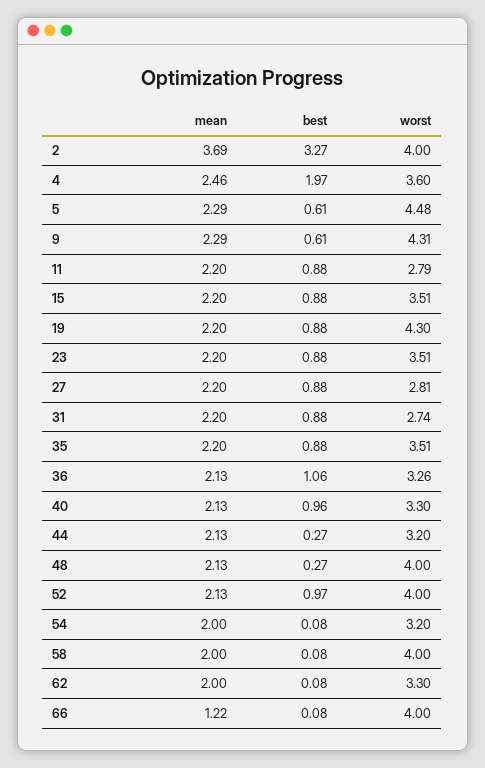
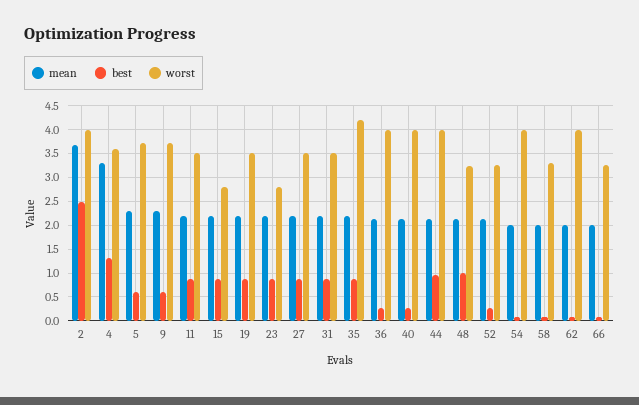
  {
    "mean": {
      "2": 3.69,
-     "4": 2.46,
+     "4": 3.25,
      "5": 2.29,
      "9": 2.29,
      "11": 2.2,
      "15": 2.2,
      "19": 2.2,
      "23": 2.2,
      "27": 2.2,
      "31": 2.2,
      "35": 2.2,
      "36": 2.13,
      "40": 2.13,
      "44": 2.13,
      "48": 2.13,
      "52": 2.13,
      "54": 2,
      "58": 2,
      "62": 2,
-     "66": 1.22
+     "66": 2
    },
    "best": {
-     "2": 3.27,
+     "2": 2.5,
-     "4": 1.97,
+     "4": 1.25,
      "5": 0.61,
      "9": 0.61,
      "11": 0.88,
      "15": 0.88,
      "19": 0.88,
      "23": 0.88,
      "27": 0.88,
      "31": 0.88,
      "35": 0.88,
-     "36": 1.06,
+     "36": 0.25,
-     "40": 0.96,
+     "40": 0.25,
-     "44": 0.27,
+     "44": 1,
-     "48": 0.27,
+     "48": 1,
-     "52": 0.97,
+     "52": 0.25,
      "54": 0.08,
      "58": 0.08,
      "62": 0.08,
      "66": 0.08
    },
    "worst": {
      "2": 4,
      "4": 3.6,
-     "5": 4.48,
+     "5": 3.75,
-     "9": 4.31,
+     "9": 3.75,
-     "11": 2.79,
+     "11": 3.5,
-     "15": 3.51,
+     "15": 2.75,
-     "19": 4.3,
+     "19": 3.5,
-     "23": 3.51,
+     "23": 2.75,
-     "27": 2.81,
+     "27": 3.5,
-     "31": 2.74,
+     "31": 3.5,
-     "35": 3.51,
+     "35": 4.25,
-     "36": 3.26,
+     "36": 4,
-     "40": 3.3,
+     "40": 4,
-     "44": 3.2,
+     "44": 4,
-     "48": 4,
+     "48": 3.25,
-     "52": 4,
+     "52": 3.25,
-     "54": 3.2,
+     "54": 4,
-     "58": 4,
+     "58": 3.25,
-     "62": 3.3,
+     "62": 4,
-     "66": 4
+     "66": 3.25
    }
  }

